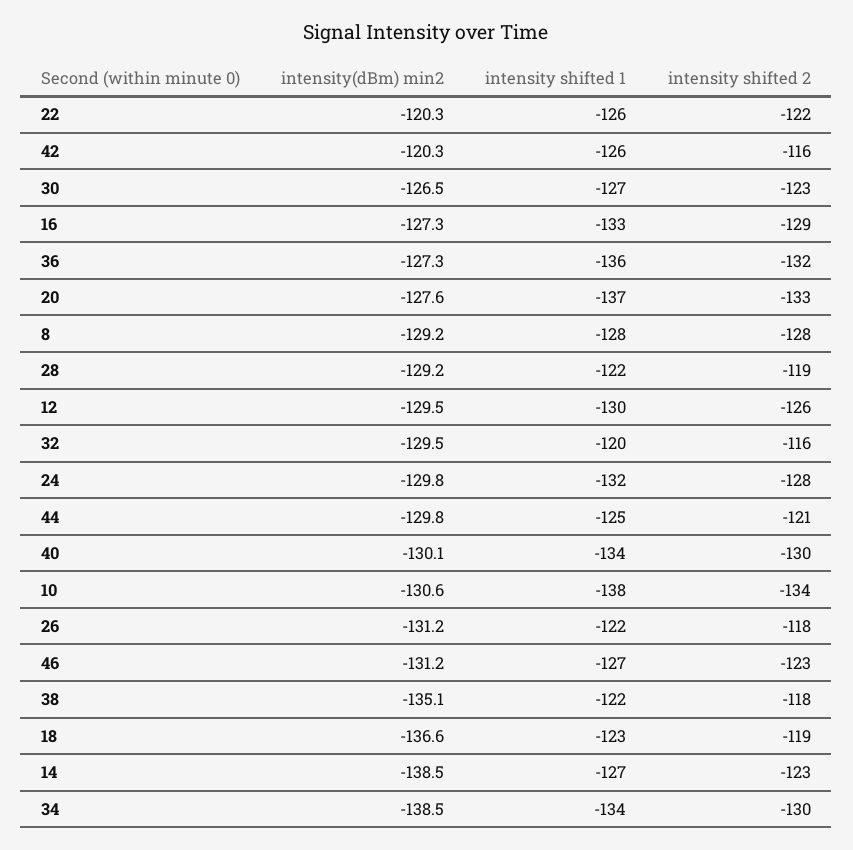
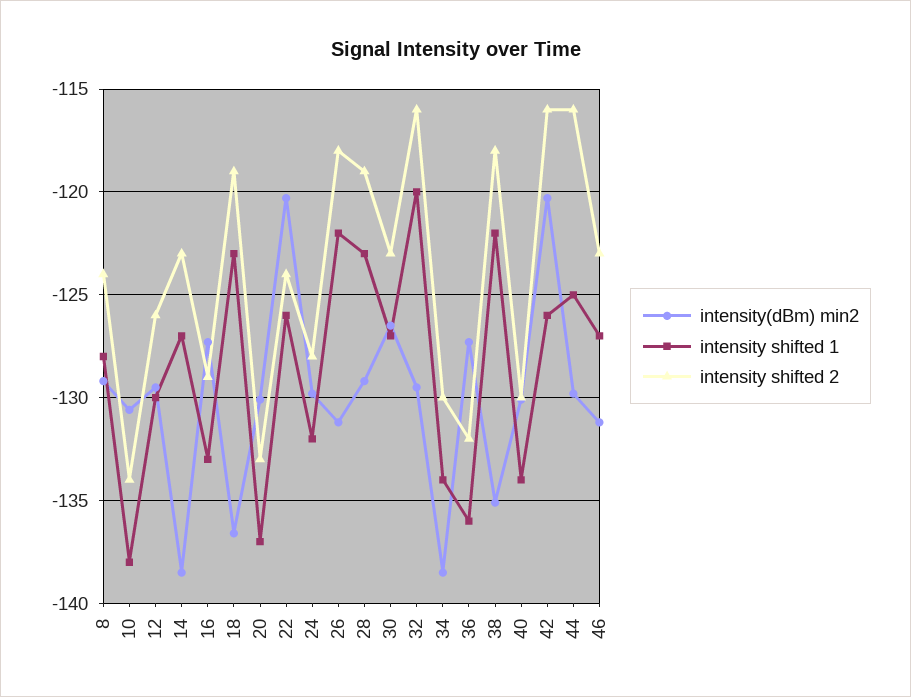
  {
    "intensity(dBm) min2": {
      "22": -120.3,
      "42": -120.3,
      "30": -126.5,
      "16": -127.3,
      "36": -127.3,
-     "20": -127.6,
+     "20": -130,
      "8": -129.2,
      "28": -129.2,
      "12": -129.5,
      "32": -129.5,
      "24": -129.8,
      "44": -129.8,
      "40": -130.1,
      "10": -130.6,
      "26": -131.2,
      "46": -131.2,
      "38": -135.1,
      "18": -136.6,
      "14": -138.5,
      "34": -138.5
    },
    "intensity shifted 1": {
      "22": -126,
      "42": -126,
      "30": -127,
      "16": -133,
      "36": -136,
      "20": -137,
      "8": -128,
-     "28": -122,
+     "28": -123,
      "12": -130,
      "32": -120,
      "24": -132,
      "44": -125,
      "40": -134,
      "10": -138,
      "26": -122,
      "46": -127,
      "38": -122,
      "18": -123,
      "14": -127,
      "34": -134
    },
    "intensity shifted 2": {
-     "22": -122,
+     "22": -124,
      "42": -116,
      "30": -123,
      "16": -129,
      "36": -132,
      "20": -133,
-     "8": -128,
+     "8": -124,
      "28": -119,
      "12": -126,
      "32": -116,
      "24": -128,
-     "44": -121,
+     "44": -116,
      "40": -130,
      "10": -134,
      "26": -118,
      "46": -123,
      "38": -118,
      "18": -119,
      "14": -123,
      "34": -130
    }
  }

